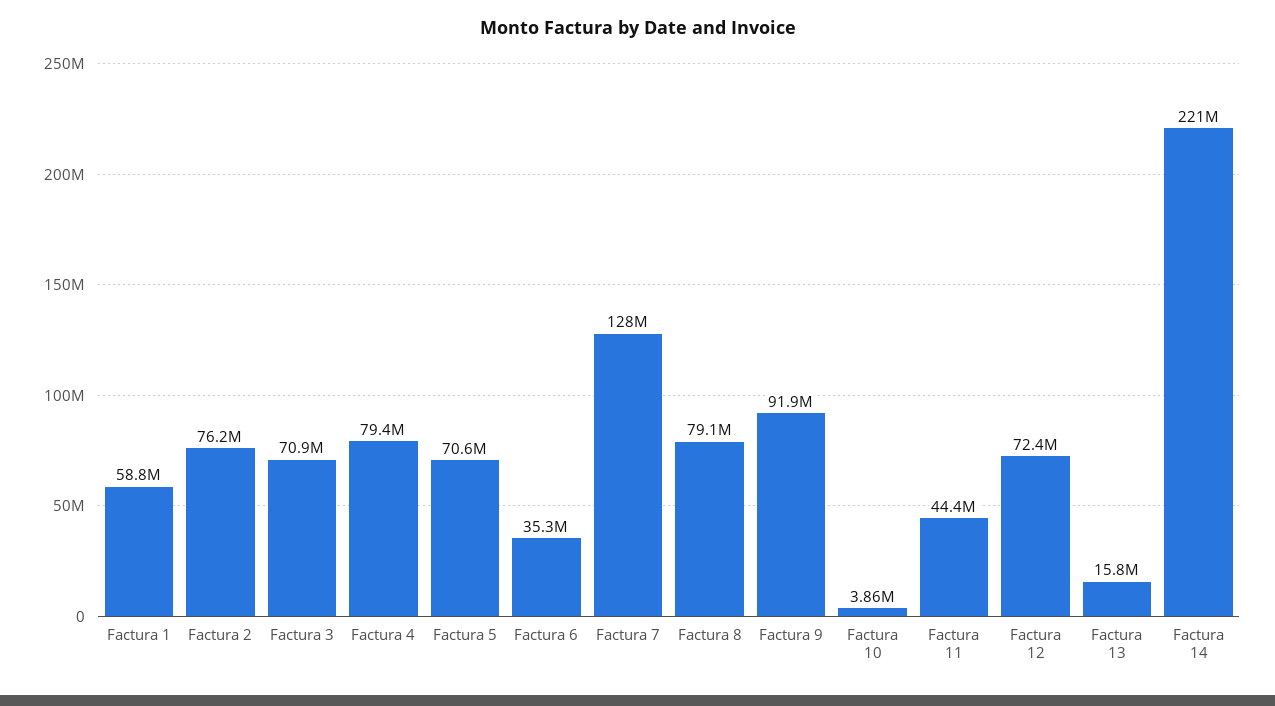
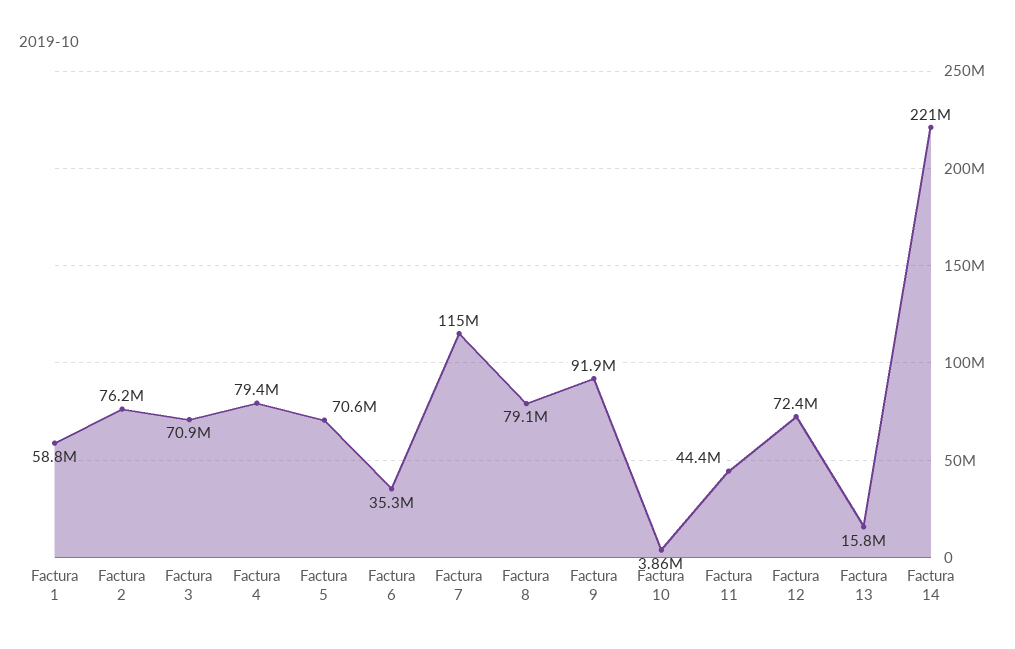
  {
    "Factura 1": 58800000,
    "Factura 2": 76200000,
    "Factura 3": 70900000,
    "Factura 4": 79400000,
    "Factura 5": 70600000,
    "Factura 6": 35300000,
-   "Factura 7": 128000000,
+   "Factura 7": 115000000,
    "Factura 8": 79100000,
    "Factura 9": 91900000,
    "Factura 10": 3860000,
    "Factura 11": 44400000,
    "Factura 12": 72400000,
    "Factura 13": 15800000,
    "Factura 14": 221000000
  }

